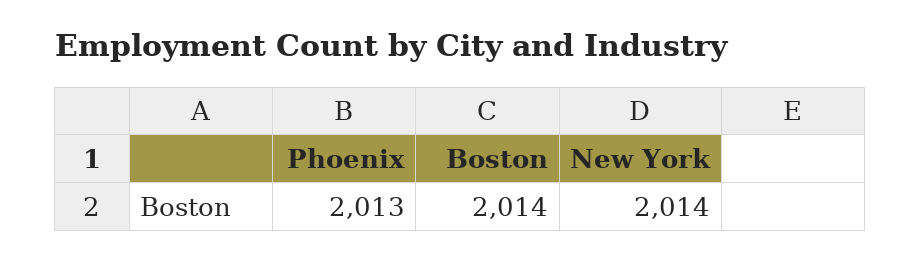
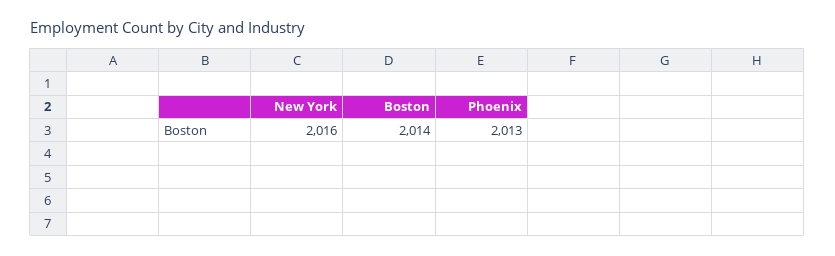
  {
    "Phoenix": 2013,
    "Boston": 2014,
-   "New York": 2014
+   "New York": 2016
  }

